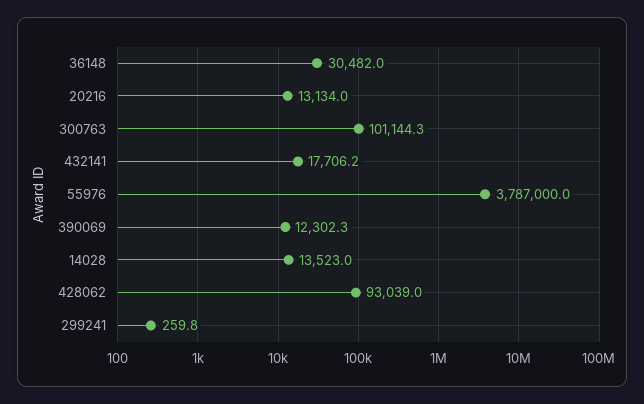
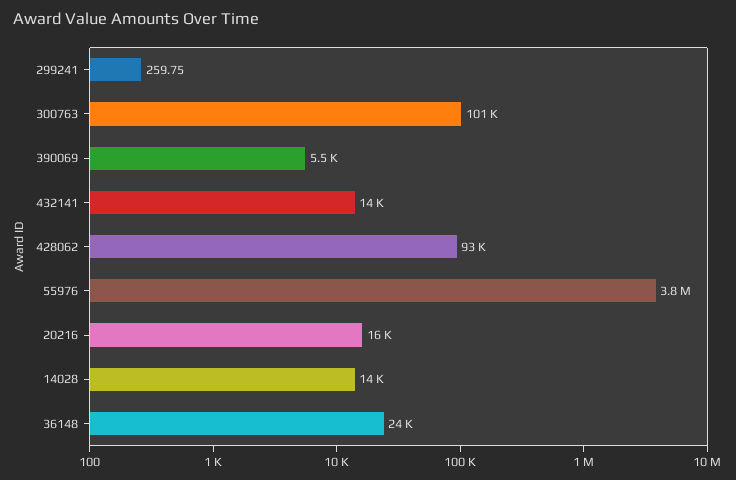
  {
-   "36148": 30482,
+   "36148": 24000,
-   "20216": 13134,
+   "20216": 16000,
    "300763": 101144.3,
-   "432141": 17706.2,
+   "432141": 14000,
    "55976": 3787000,
-   "390069": 12302.3,
+   "390069": 5500,
    "14028": 13523,
    "428062": 93039,
    "299241": 259.75
  }

